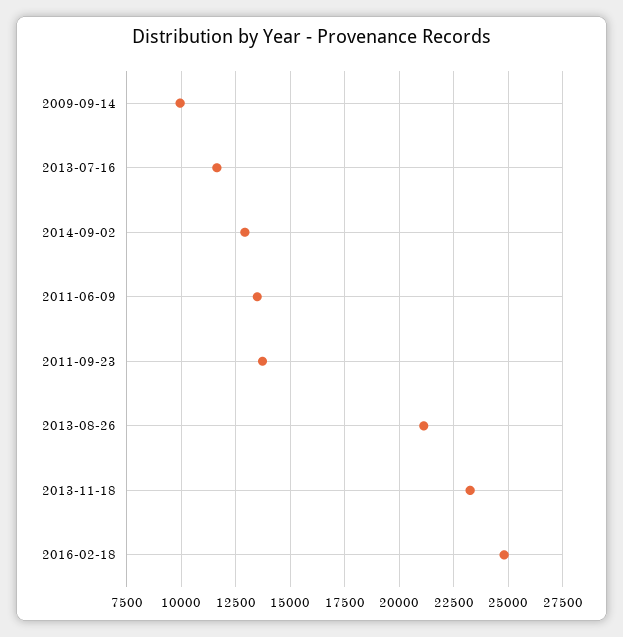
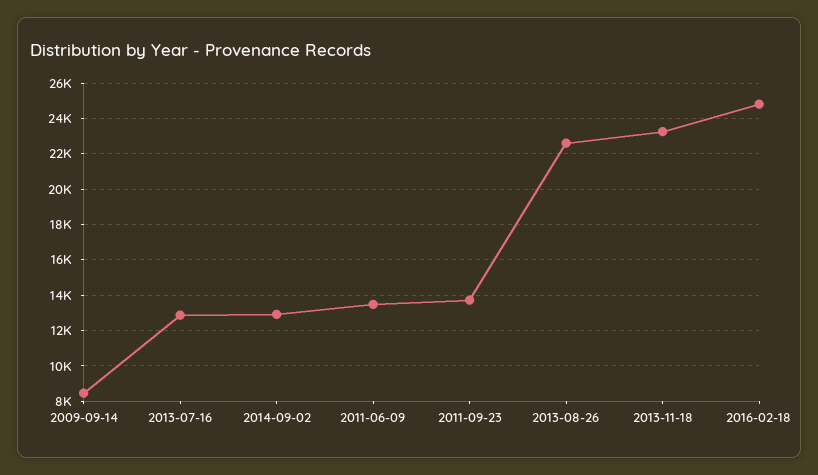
  {
-   "2009-09-14": 10000,
+   "2009-09-14": 8500,
-   "2013-07-16": 11500,
+   "2013-07-16": 13000,
    "2014-09-02": 13000,
    "2011-06-09": 13500,
    "2011-09-23": 13500,
-   "2013-08-26": 21000,
+   "2013-08-26": 22500,
    "2013-11-18": 23000,
    "2016-02-18": 25000
  }

